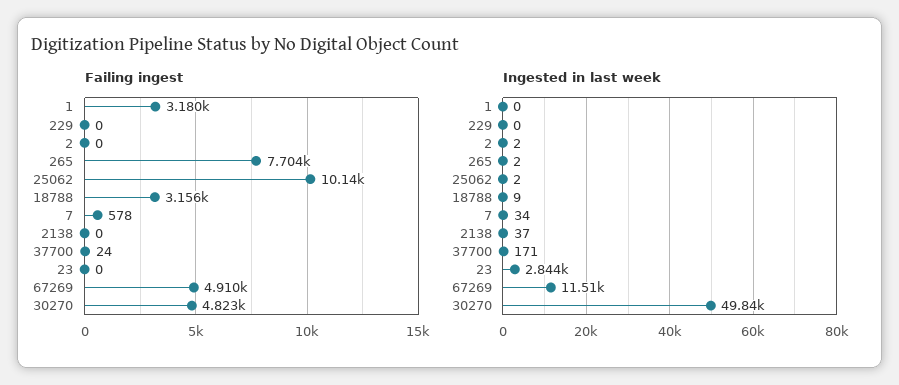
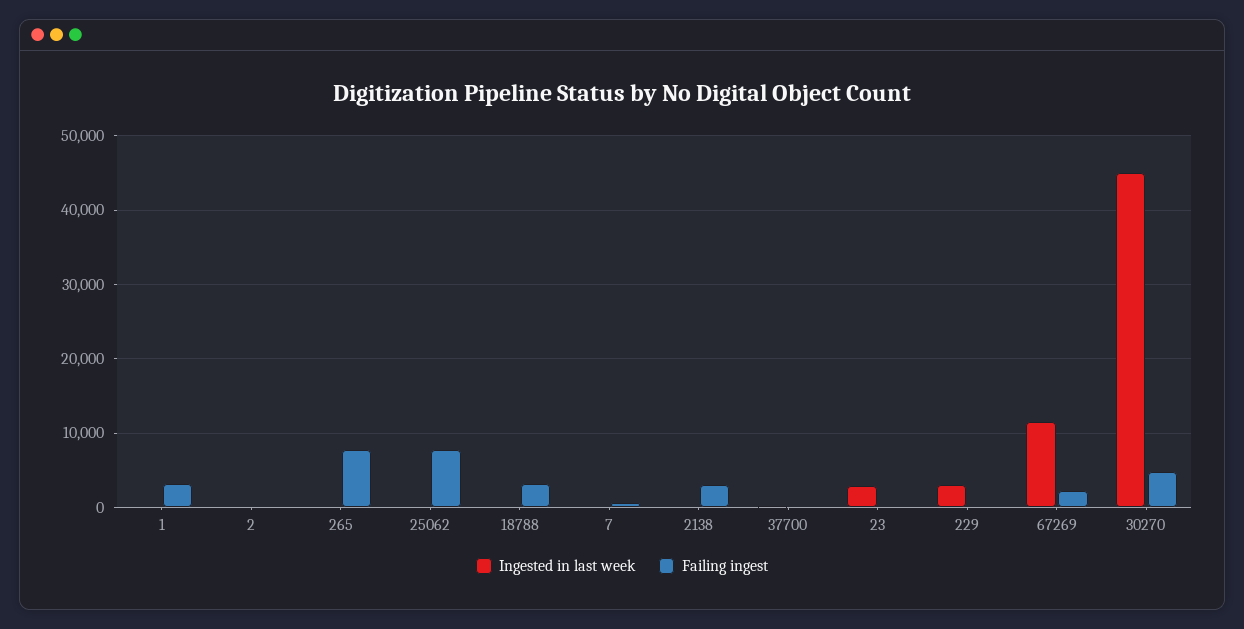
  {
    "Failing ingest": {
      "1": 3180,
      "229": 0,
      "2": 0,
      "265": 7704,
-     "25062": 10140,
+     "25062": 8000,
      "18788": 3156,
      "7": 578,
-     "2138": 0,
+     "2138": 3000,
      "37700": 24,
      "23": 0,
-     "67269": 4910,
+     "67269": 2000,
      "30270": 4823
    },
    "Ingested in last week": {
      "1": 0,
-     "229": 0,
+     "229": 3000,
      "2": 2,
      "265": 2,
      "25062": 2,
      "18788": 9,
      "7": 34,
      "2138": 37,
      "37700": 171,
      "23": 2844,
      "67269": 11510,
-     "30270": 49840
+     "30270": 45000
    }
  }

